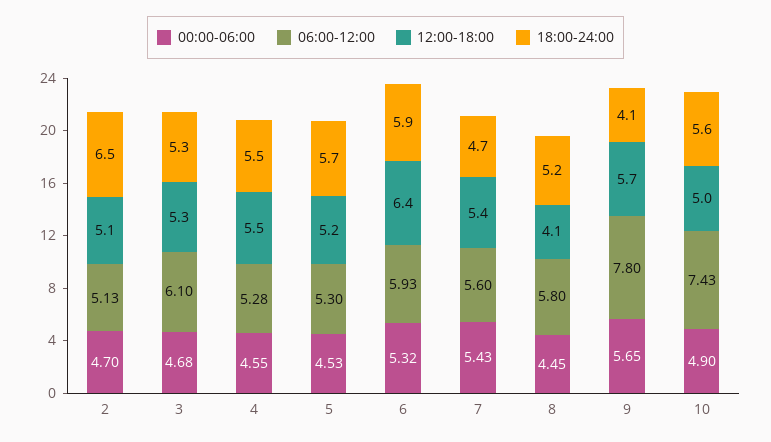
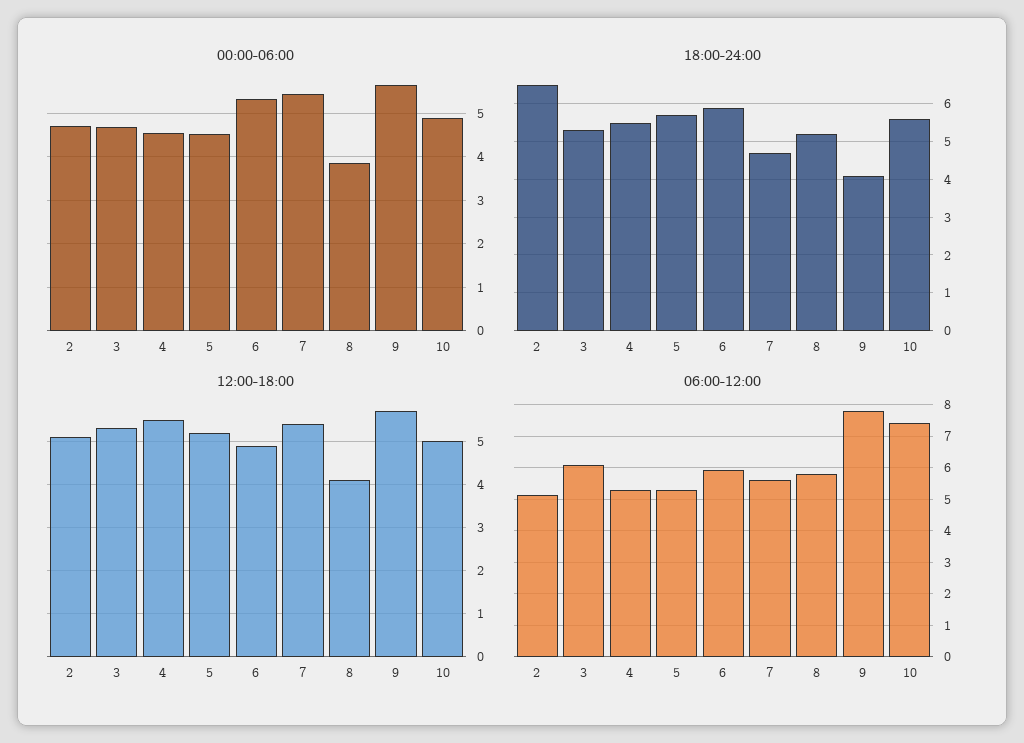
  {
    "00:00-06:00": {
      "2": 4.7,
      "3": 4.68,
      "4": 4.55,
      "5": 4.53,
      "6": 5.32,
      "7": 5.43,
-     "8": 4.45,
+     "8": 3.8,
      "9": 5.65,
      "10": 4.9
    },
    "06:00-12:00": {
      "2": 5.13,
      "3": 6.1,
      "4": 5.28,
      "5": 5.3,
      "6": 5.93,
      "7": 5.6,
      "8": 5.8,
      "9": 7.8,
      "10": 7.43
    },
    "12:00-18:00": {
      "2": 5.1,
      "3": 5.3,
      "4": 5.5,
      "5": 5.2,
-     "6": 6.4,
+     "6": 5,
      "7": 5.4,
      "8": 4.1,
      "9": 5.7,
      "10": 5
    },
    "18:00-24:00": {
      "2": 6.5,
      "3": 5.3,
      "4": 5.5,
      "5": 5.7,
      "6": 5.9,
      "7": 4.7,
      "8": 5.2,
      "9": 4.1,
      "10": 5.6
    }
  }

